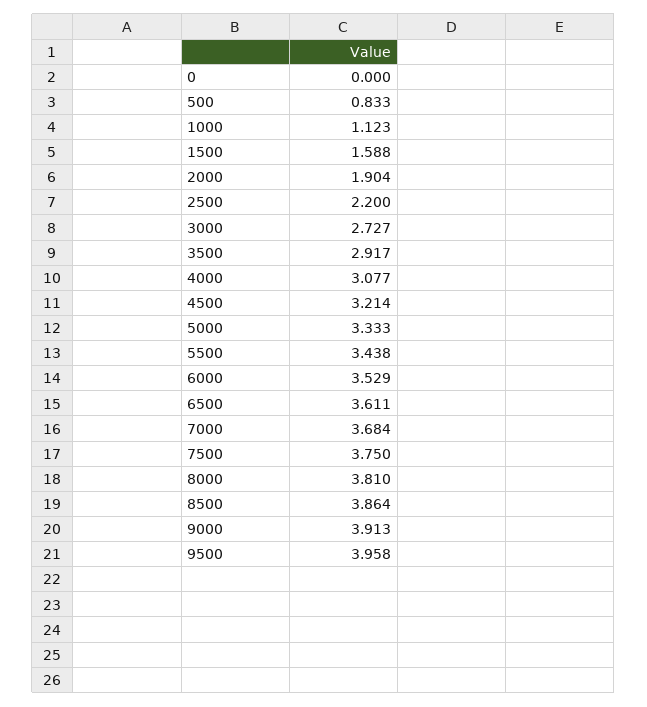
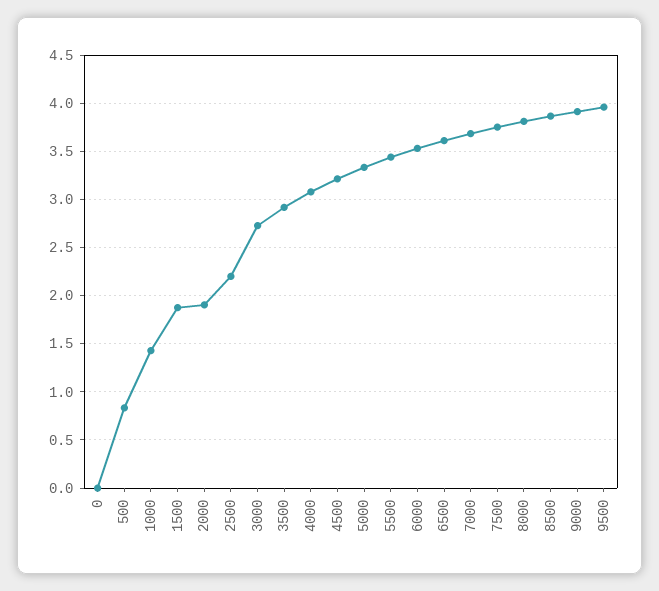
  {
    "0": 0,
    "500": 0.833,
-   "1000": 1.123,
+   "1000": 1.4,
-   "1500": 1.588,
+   "1500": 1.9,
    "2000": 1.904,
    "2500": 2.2,
    "3000": 2.727,
    "3500": 2.917,
    "4000": 3.077,
    "4500": 3.214,
    "5000": 3.333,
    "5500": 3.438,
    "6000": 3.529,
    "6500": 3.611,
    "7000": 3.684,
    "7500": 3.75,
    "8000": 3.81,
    "8500": 3.864,
    "9000": 3.913,
    "9500": 3.958
  }

